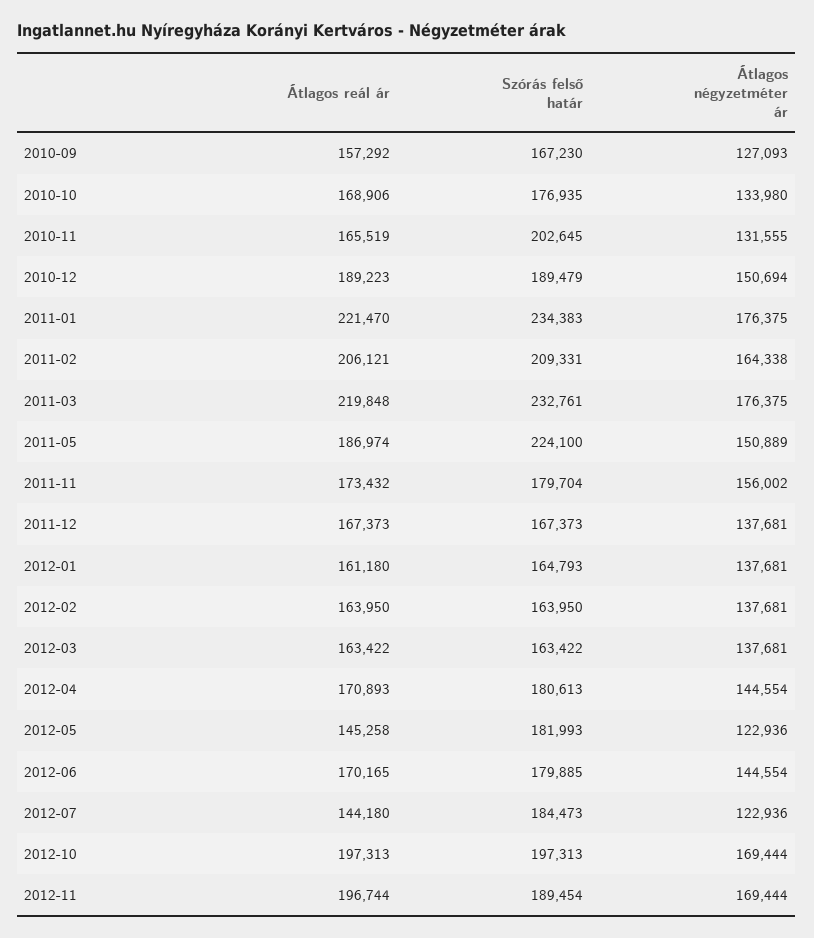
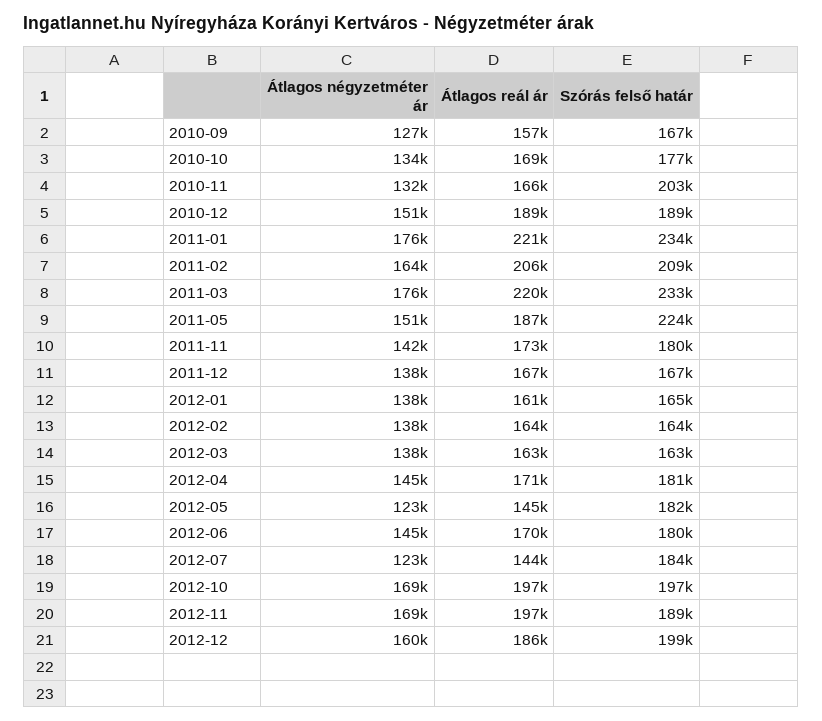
  {
    "Átlagos reál ár": {
      "2010-09": 157292,
      "2010-10": 168906,
      "2010-11": 165519,
      "2010-12": 189223,
      "2011-01": 221470,
      "2011-02": 206121,
      "2011-03": 219848,
      "2011-05": 186974,
      "2011-11": 173432,
      "2011-12": 167373,
      "2012-01": 161180,
      "2012-02": 163950,
      "2012-03": 163422,
      "2012-04": 170893,
      "2012-05": 145258,
      "2012-06": 170165,
      "2012-07": 144180,
      "2012-10": 197313,
-     "2012-11": 196744
+     "2012-11": 196744,
+     "2012-12": 186000
    },
    "Szórás felső határ": {
      "2010-09": 167230,
      "2010-10": 176935,
      "2010-11": 202645,
      "2010-12": 189479,
      "2011-01": 234383,
      "2011-02": 209331,
      "2011-03": 232761,
      "2011-05": 224100,
      "2011-11": 179704,
      "2011-12": 167373,
      "2012-01": 164793,
      "2012-02": 163950,
      "2012-03": 163422,
      "2012-04": 180613,
      "2012-05": 181993,
      "2012-06": 179885,
      "2012-07": 184473,
      "2012-10": 197313,
-     "2012-11": 189454
+     "2012-11": 189454,
+     "2012-12": 199000
    },
    "Átlagos négyzetméter ár": {
      "2010-09": 127093,
      "2010-10": 133980,
      "2010-11": 131555,
      "2010-12": 150694,
      "2011-01": 176375,
      "2011-02": 164338,
      "2011-03": 176375,
      "2011-05": 150889,
-     "2011-11": 156002,
+     "2011-11": 142000,
      "2011-12": 137681,
      "2012-01": 137681,
      "2012-02": 137681,
      "2012-03": 137681,
      "2012-04": 144554,
      "2012-05": 122936,
      "2012-06": 144554,
      "2012-07": 122936,
      "2012-10": 169444,
-     "2012-11": 169444
+     "2012-11": 169444,
+     "2012-12": 160000
    }
  }

